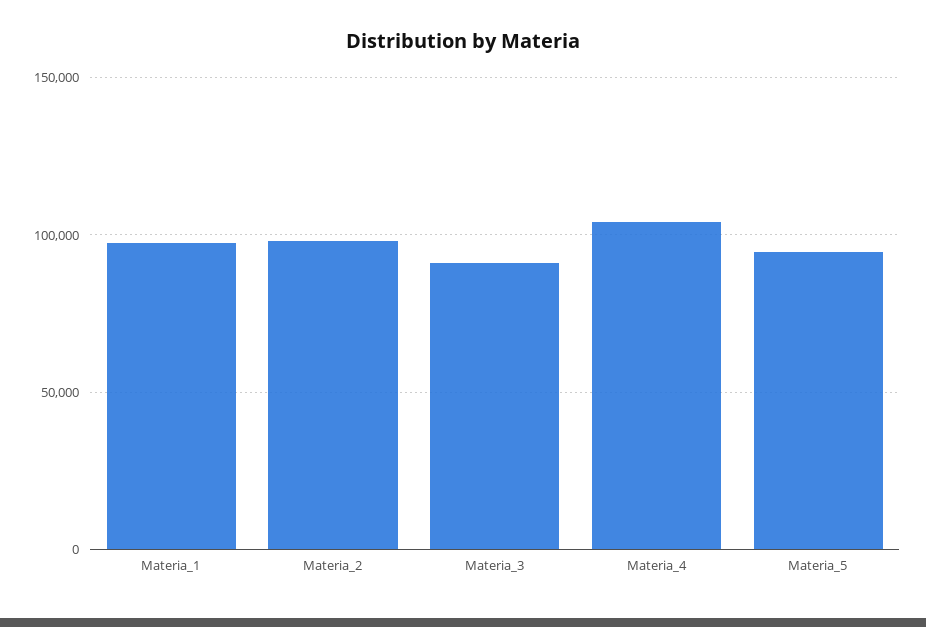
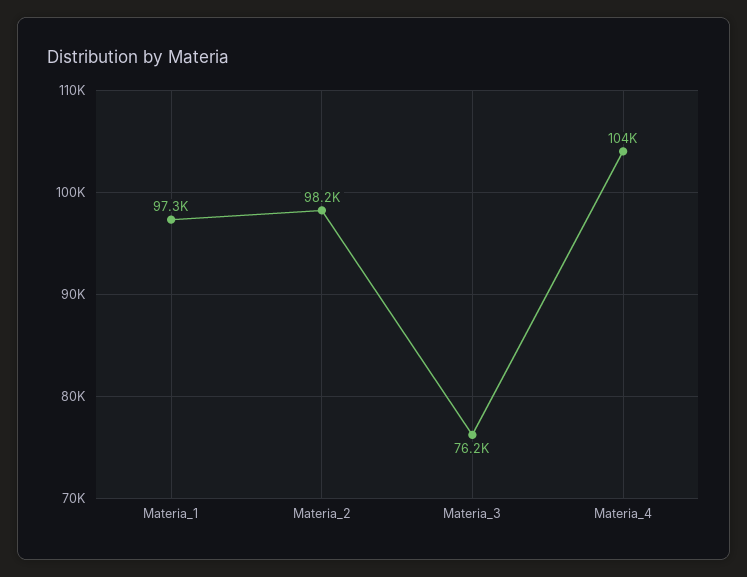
  {
    "Materia_1": 97300,
    "Materia_2": 98200,
-   "Materia_3": 90000,
+   "Materia_3": 76200,
-   "Materia_4": 104000,
+   "Materia_4": 104000
-   "Materia_5": 95000
  }

